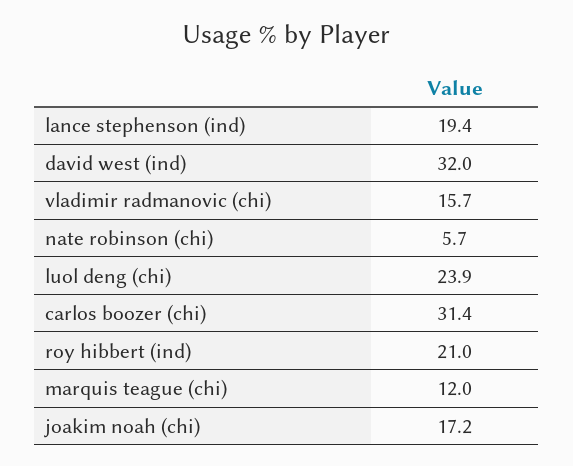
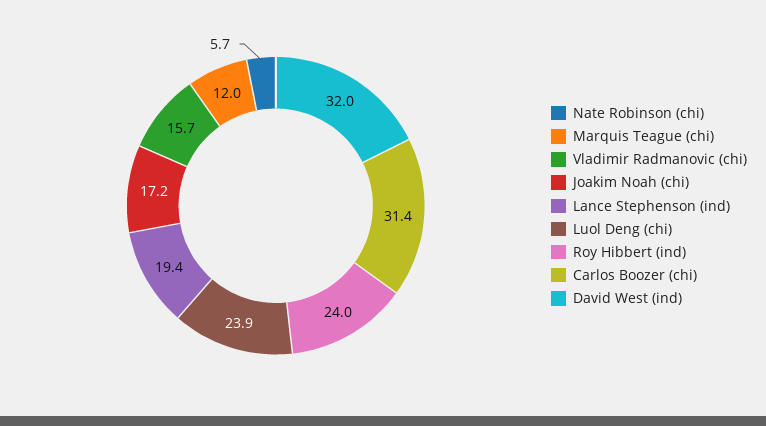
  {
    "lance stephenson (ind)": 19.4,
    "david west (ind)": 32,
    "vladimir radmanovic (chi)": 15.7,
    "nate robinson (chi)": 5.7,
    "luol deng (chi)": 23.9,
    "carlos boozer (chi)": 31.4,
-   "roy hibbert (ind)": 21,
+   "roy hibbert (ind)": 24,
    "marquis teague (chi)": 12,
    "joakim noah (chi)": 17.2
  }

